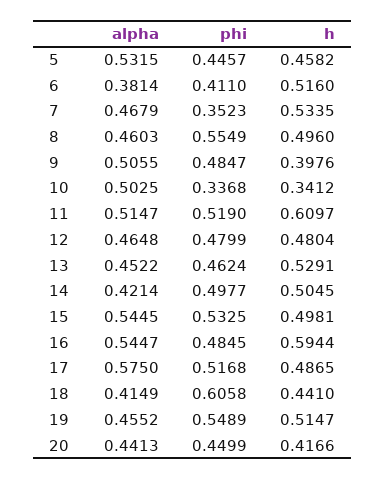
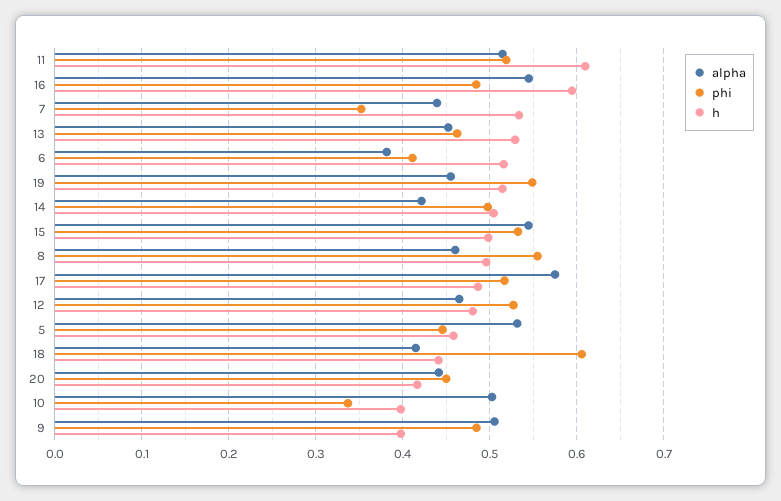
  {
    "alpha": {
      "5": 0.5315,
      "6": 0.3814,
-     "7": 0.4679,
+     "7": 0.44,
      "8": 0.4603,
      "9": 0.5055,
      "10": 0.5025,
      "11": 0.5147,
      "12": 0.4648,
      "13": 0.4522,
      "14": 0.4214,
      "15": 0.5445,
      "16": 0.5447,
      "17": 0.575,
      "18": 0.4149,
      "19": 0.4552,
      "20": 0.4413
    },
    "phi": {
      "5": 0.4457,
      "6": 0.411,
      "7": 0.3523,
      "8": 0.5549,
      "9": 0.4847,
      "10": 0.3368,
      "11": 0.519,
-     "12": 0.4799,
+     "12": 0.53,
      "13": 0.4624,
      "14": 0.4977,
      "15": 0.5325,
      "16": 0.4845,
      "17": 0.5168,
      "18": 0.6058,
      "19": 0.5489,
      "20": 0.4499
    },
    "h": {
      "5": 0.4582,
      "6": 0.516,
      "7": 0.5335,
      "8": 0.496,
      "9": 0.3976,
-     "10": 0.3412,
+     "10": 0.4,
      "11": 0.6097,
      "12": 0.4804,
      "13": 0.5291,
      "14": 0.5045,
      "15": 0.4981,
      "16": 0.5944,
      "17": 0.4865,
      "18": 0.441,
      "19": 0.5147,
      "20": 0.4166
    }
  }

